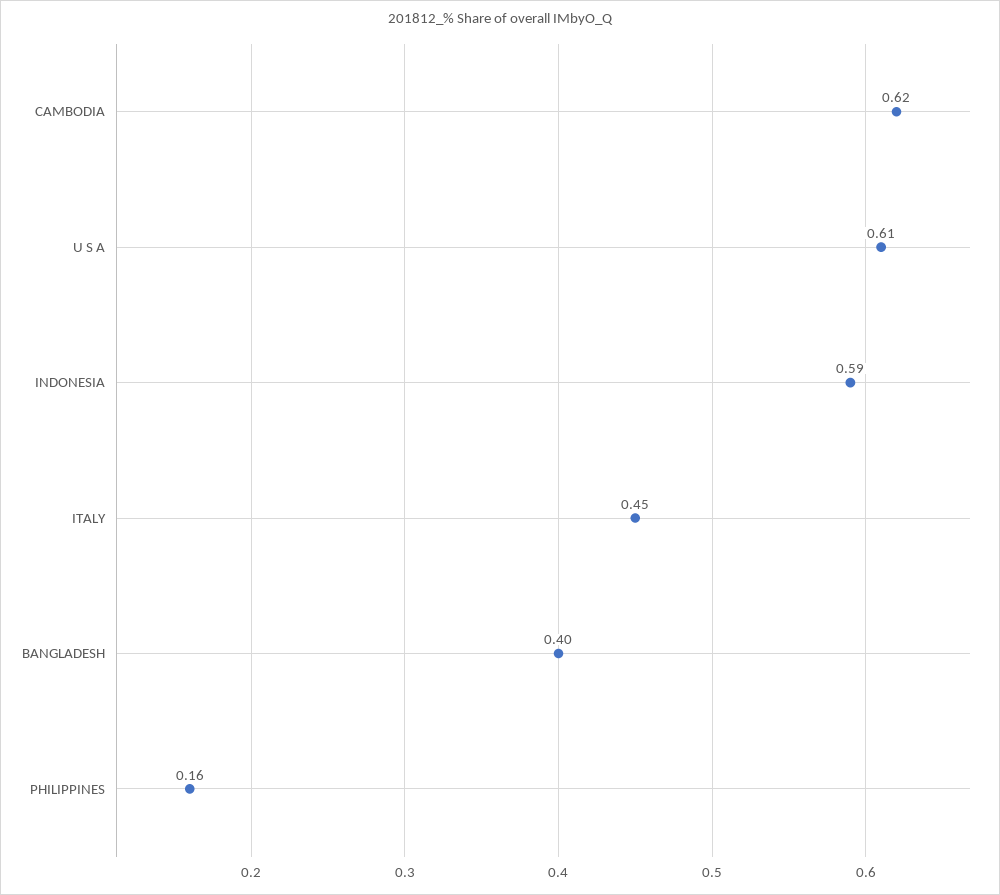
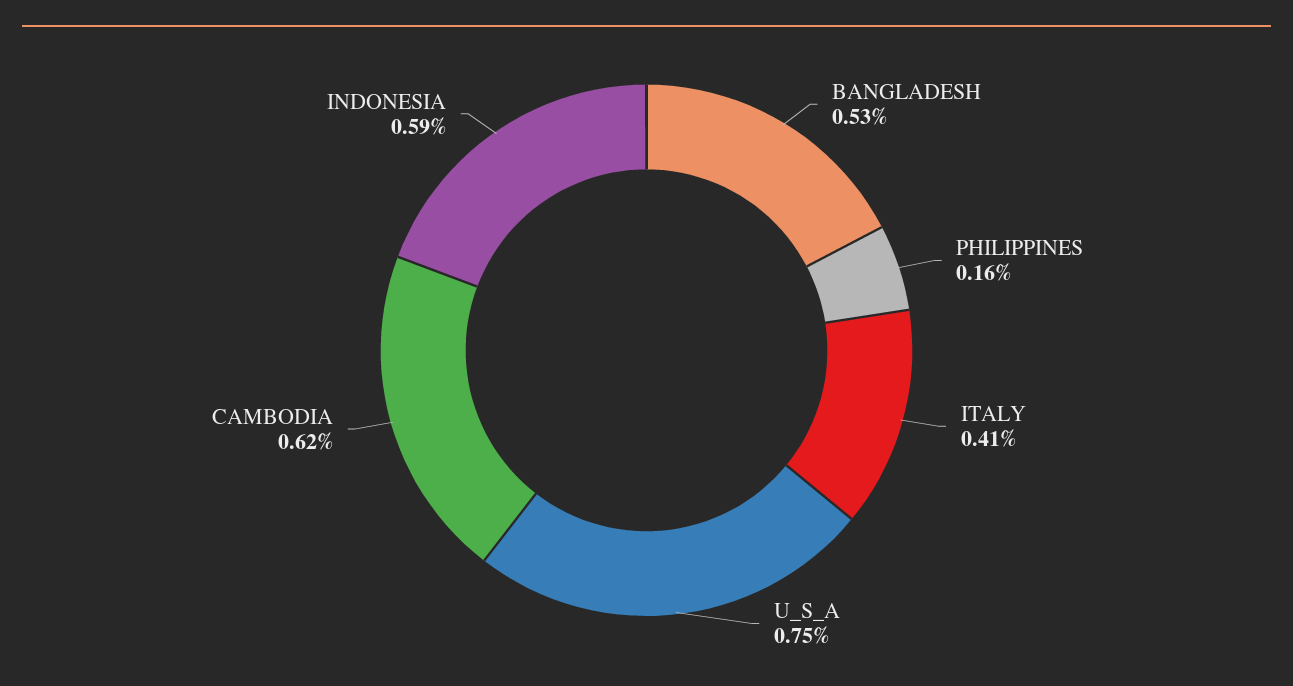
  {
    "CAMBODIA": 0.62,
-   "U S A": 0.61,
+   "U S A": 0.75,
    "INDONESIA": 0.59,
-   "ITALY": 0.45,
+   "ITALY": 0.41,
-   "BANGLADESH": 0.4,
+   "BANGLADESH": 0.53,
    "PHILIPPINES": 0.16
  }

